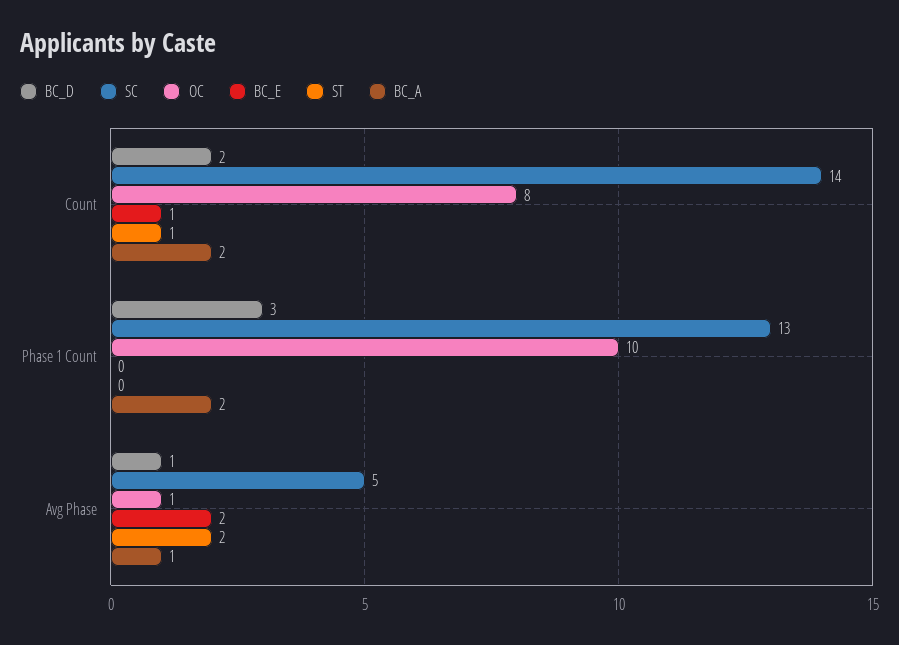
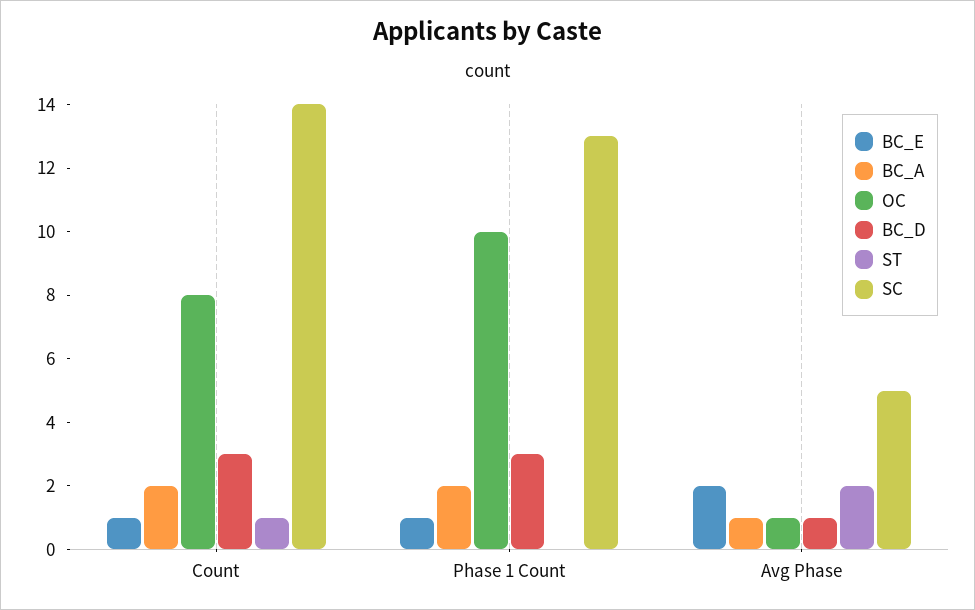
  {
    "BC_D": {
-     "Count": 2,
+     "Count": 3,
      "Phase 1 Count": 3,
      "Avg Phase": 1
    },
    "SC": {
      "Count": 14,
      "Phase 1 Count": 13,
      "Avg Phase": 5
    },
    "OC": {
      "Count": 8,
      "Phase 1 Count": 10,
      "Avg Phase": 1
    },
    "BC_E": {
      "Count": 1,
-     "Phase 1 Count": 0,
+     "Phase 1 Count": 1,
      "Avg Phase": 2
    },
    "ST": {
      "Count": 1,
      "Phase 1 Count": 0,
      "Avg Phase": 2
    },
    "BC_A": {
      "Count": 2,
      "Phase 1 Count": 2,
      "Avg Phase": 1
    }
  }

